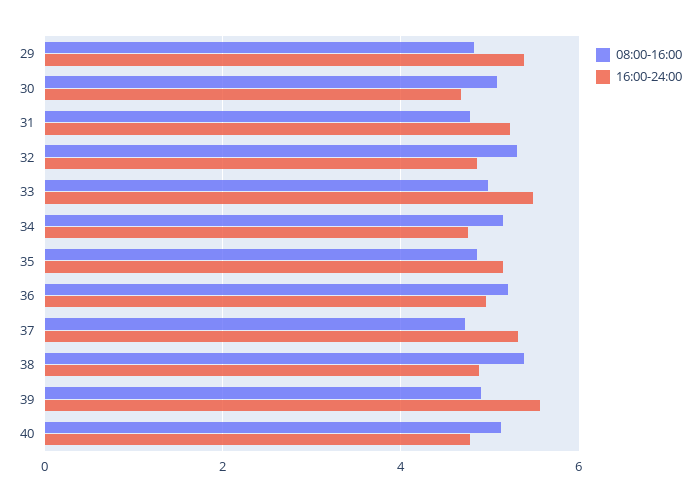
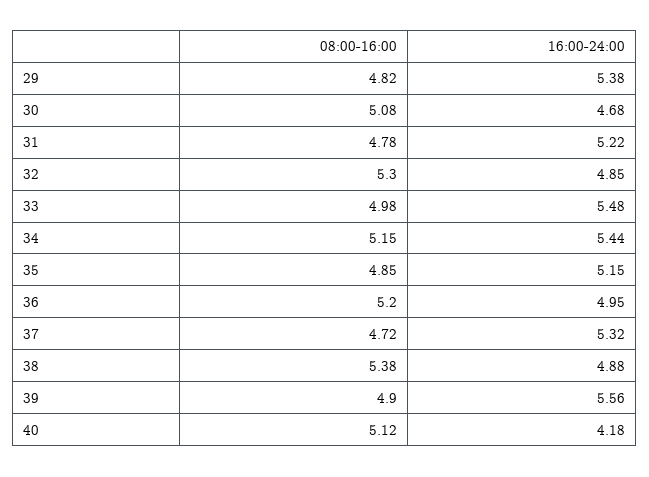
  {
    "08:00-16:00": {
      "29": 4.82,
      "30": 5.08,
      "31": 4.78,
      "32": 5.3,
      "33": 4.98,
      "34": 5.15,
      "35": 4.85,
      "36": 5.2,
      "37": 4.72,
      "38": 5.38,
      "39": 4.9,
      "40": 5.12
    },
    "16:00-24:00": {
      "29": 5.38,
      "30": 4.68,
      "31": 5.22,
      "32": 4.85,
      "33": 5.48,
-     "34": 4.8,
+     "34": 5.44,
      "35": 5.15,
      "36": 4.95,
      "37": 5.32,
      "38": 4.88,
      "39": 5.56,
-     "40": 4.8
+     "40": 4.18
    }
  }

